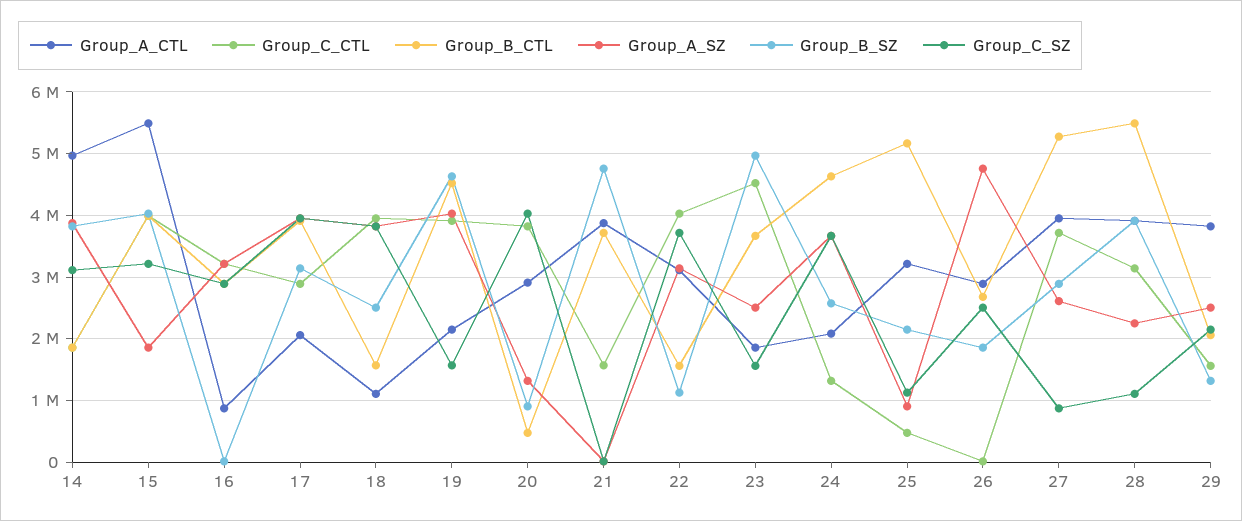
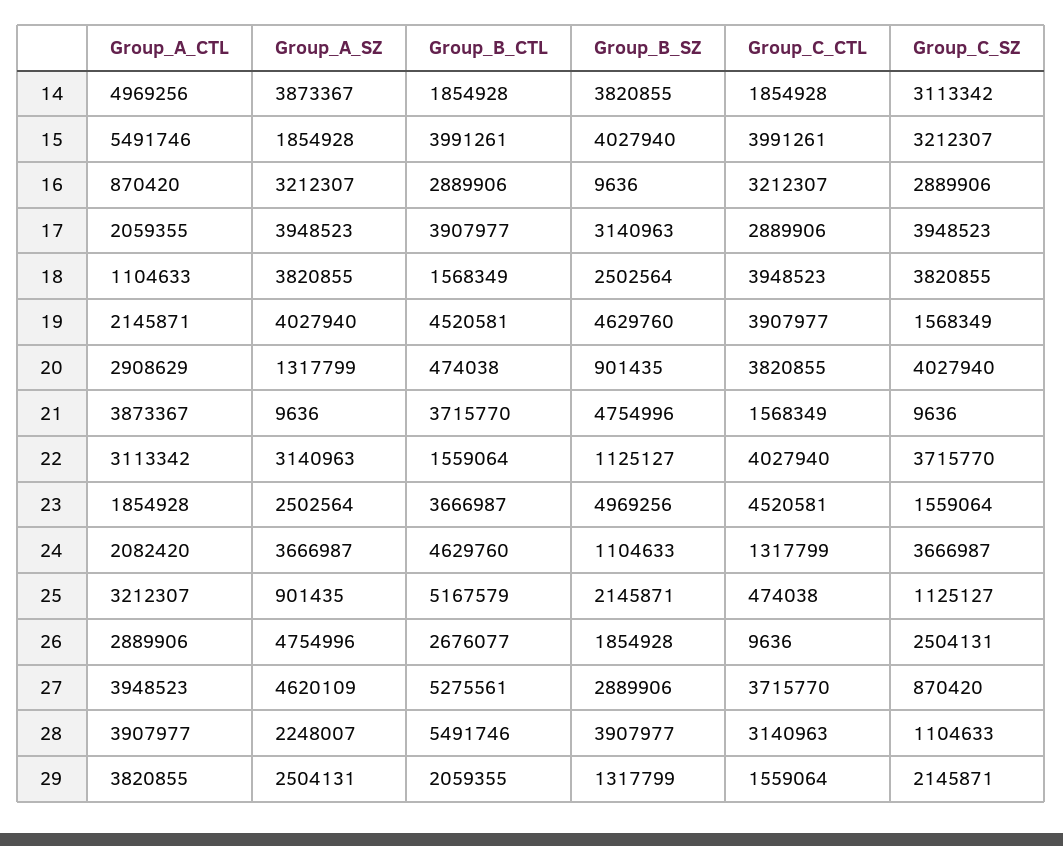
  {
    "Group_A_CTL": {
      "14": 4969256,
      "15": 5491746,
      "16": 870420,
      "17": 2059355,
      "18": 1104633,
      "19": 2145871,
      "20": 2908629,
      "21": 3873367,
      "22": 3113342,
      "23": 1854928,
      "24": 2082420,
      "25": 3212307,
      "26": 2889906,
      "27": 3948523,
      "28": 3907977,
      "29": 3820855
    },
    "Group_C_CTL": {
      "14": 1854928,
      "15": 3991261,
      "16": 3212307,
      "17": 2889906,
      "18": 3948523,
      "19": 3907977,
      "20": 3820855,
      "21": 1568349,
      "22": 4027940,
      "23": 4520581,
      "24": 1317799,
      "25": 474038,
      "26": 9636,
      "27": 3715770,
      "28": 3140963,
      "29": 1559064
    },
    "Group_B_CTL": {
      "14": 1854928,
      "15": 3991261,
      "16": 2889906,
      "17": 3907977,
      "18": 1568349,
      "19": 4520581,
      "20": 474038,
      "21": 3715770,
      "22": 1559064,
      "23": 3666987,
      "24": 4629760,
      "25": 5167579,
      "26": 2676077,
      "27": 5275561,
      "28": 5491746,
      "29": 2059355
    },
    "Group_A_SZ": {
      "14": 3873367,
      "15": 1854928,
      "16": 3212307,
      "17": 3948523,
      "18": 3820855,
      "19": 4027940,
      "20": 1317799,
      "21": 9636,
      "22": 3140963,
      "23": 2502564,
      "24": 3666987,
      "25": 901435,
      "26": 4754996,
-     "27": 2600000,
+     "27": 4620109,
      "28": 2248007,
      "29": 2504131
    },
    "Group_B_SZ": {
      "14": 3820855,
      "15": 4027940,
      "16": 9636,
      "17": 3140963,
      "18": 2502564,
      "19": 4629760,
      "20": 901435,
      "21": 4754996,
      "22": 1125127,
      "23": 4969256,
-     "24": 2600000,
+     "24": 1104633,
      "25": 2145871,
      "26": 1854928,
      "27": 2889906,
      "28": 3907977,
      "29": 1317799
    },
    "Group_C_SZ": {
      "14": 3113342,
      "15": 3212307,
      "16": 2889906,
      "17": 3948523,
      "18": 3820855,
      "19": 1568349,
      "20": 4027940,
      "21": 9636,
      "22": 3715770,
      "23": 1559064,
      "24": 3666987,
      "25": 1125127,
      "26": 2504131,
      "27": 870420,
      "28": 1104633,
      "29": 2145871
    }
  }

